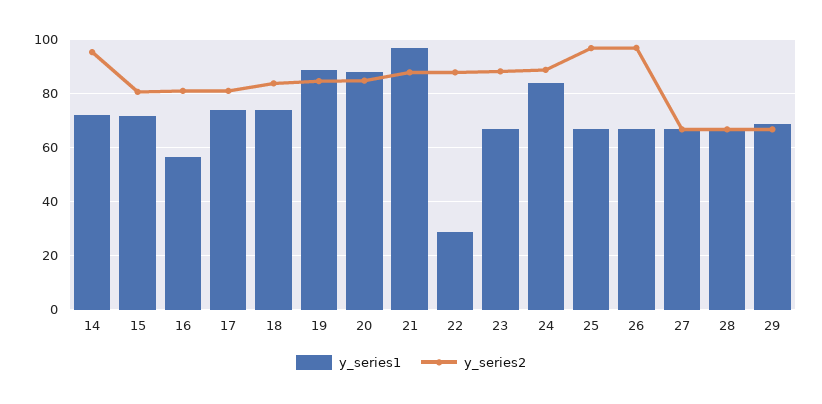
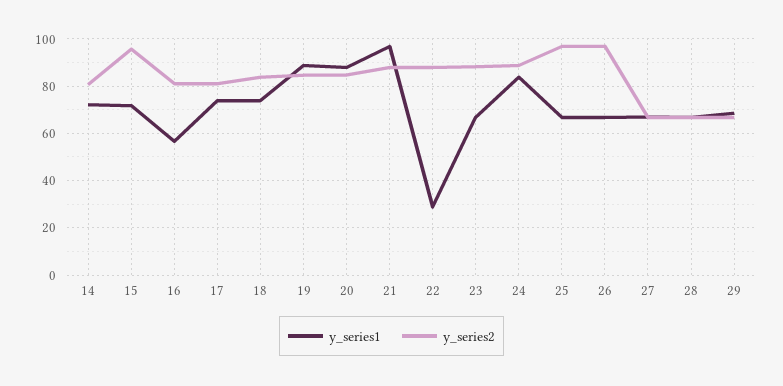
  {
    "y_series1": {
      "14": 72.5,
      "15": 72.5,
      "16": 57.5,
      "17": 75,
      "18": 75,
      "19": 90,
      "20": 87.5,
      "21": 97.5,
      "22": 30,
      "23": 67.5,
      "24": 85,
      "25": 67.5,
      "26": 67.5,
      "27": 67.5,
      "28": 67.5,
      "29": 67.5
    },
    "y_series2": {
-     "14": 95,
+     "14": 80,
-     "15": 80,
+     "15": 95,
      "16": 80,
      "17": 80,
      "18": 85,
      "19": 85,
      "20": 85,
      "21": 87.5,
      "22": 87.5,
      "23": 87.5,
      "24": 90,
      "25": 97.5,
      "26": 97.5,
      "27": 67.5,
      "28": 67.5,
      "29": 67.5
    }
  }

